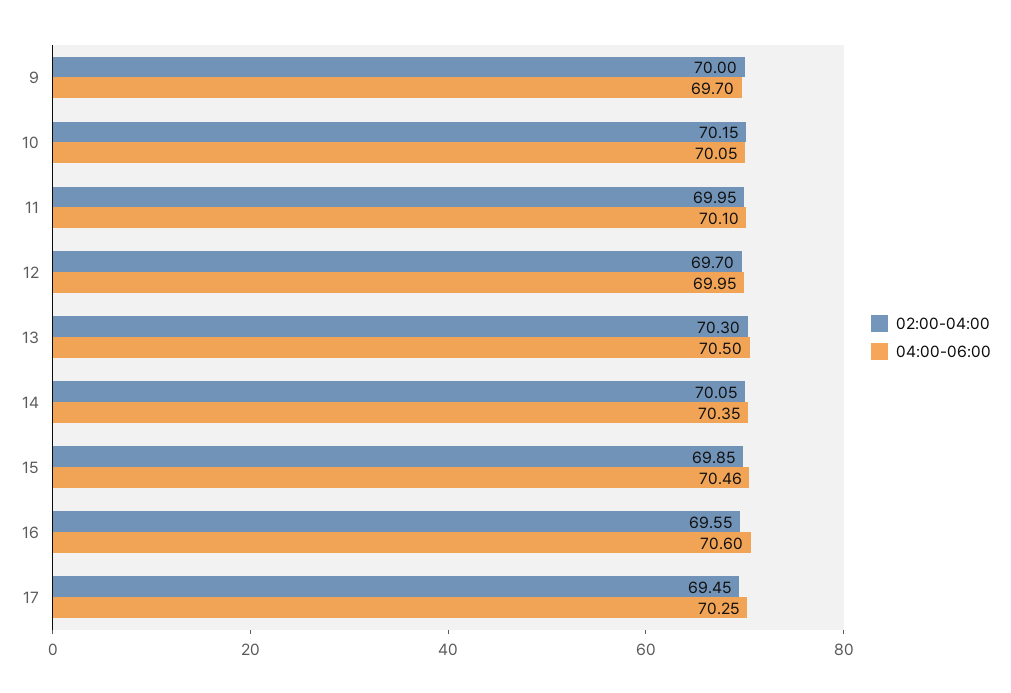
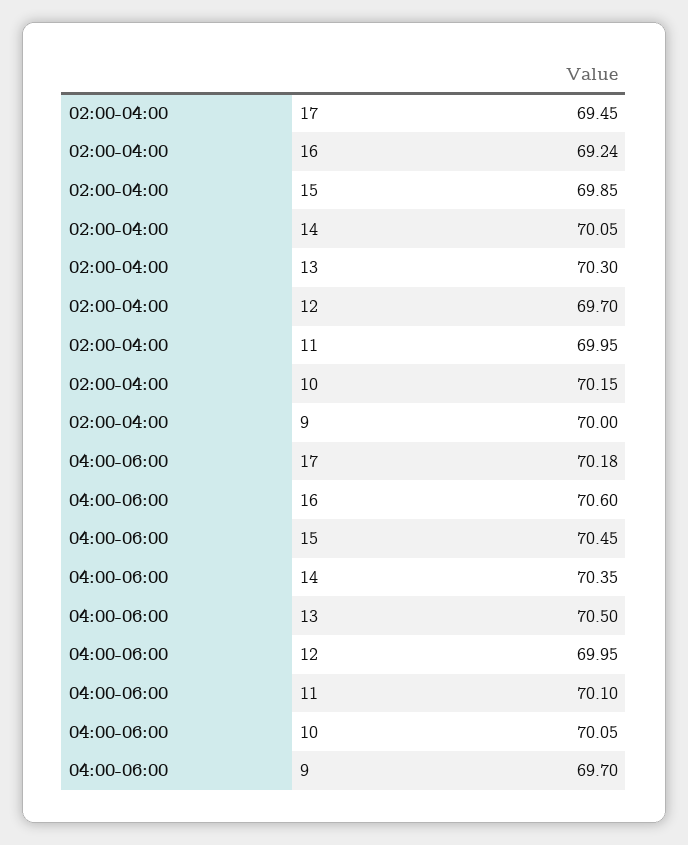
  {
    "02:00-04:00": {
      "9": 70,
      "10": 70.15,
      "11": 69.95,
      "12": 69.7,
      "13": 70.3,
      "14": 70.05,
      "15": 69.85,
-     "16": 69.55,
+     "16": 69.24,
      "17": 69.45
    },
    "04:00-06:00": {
      "9": 69.7,
      "10": 70.05,
      "11": 70.1,
      "12": 69.95,
      "13": 70.5,
      "14": 70.35,
-     "15": 70.46,
+     "15": 70.45,
      "16": 70.6,
-     "17": 70.25
+     "17": 70.18
    }
  }

